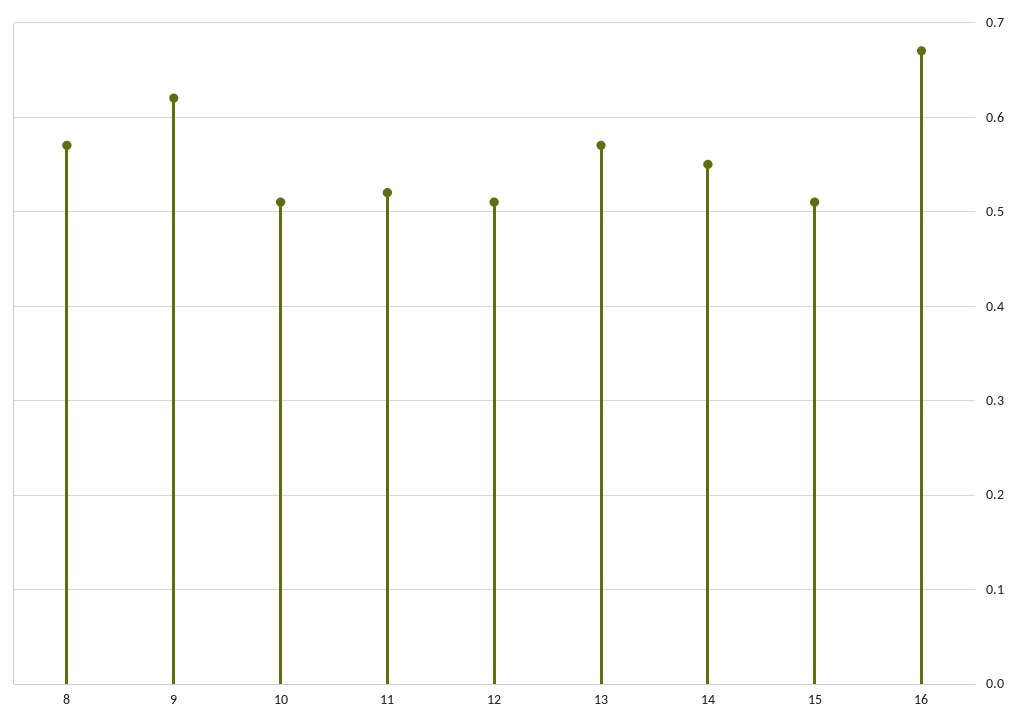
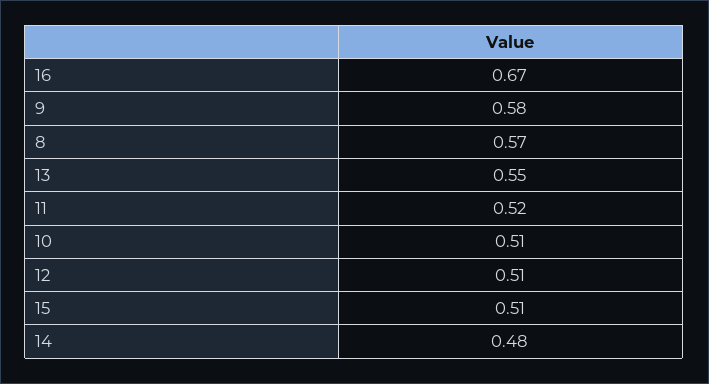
  {
    "8": 0.57,
-   "9": 0.62,
+   "9": 0.58,
    "10": 0.51,
    "11": 0.52,
    "12": 0.51,
-   "13": 0.57,
+   "13": 0.55,
-   "14": 0.55,
+   "14": 0.48,
    "15": 0.51,
    "16": 0.67
  }

